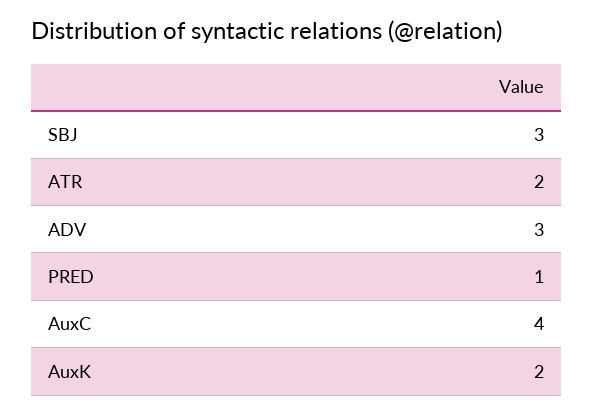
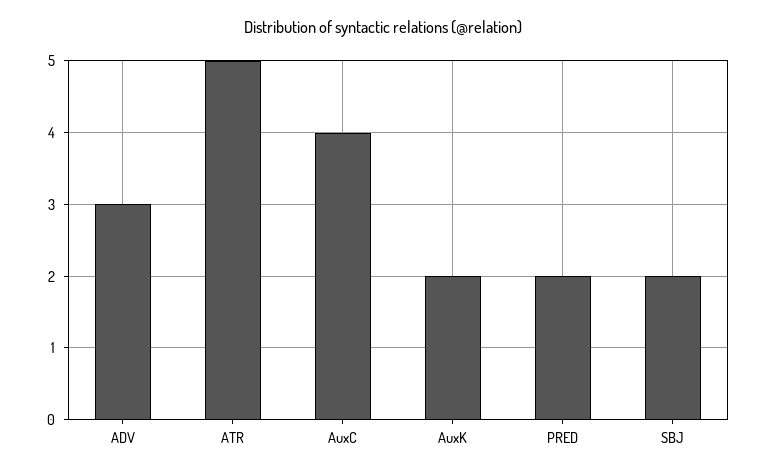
  {
-   "SBJ": 3,
+   "SBJ": 2,
-   "ATR": 2,
+   "ATR": 5,
    "ADV": 3,
-   "PRED": 1,
+   "PRED": 2,
    "AuxC": 4,
    "AuxK": 2
  }

